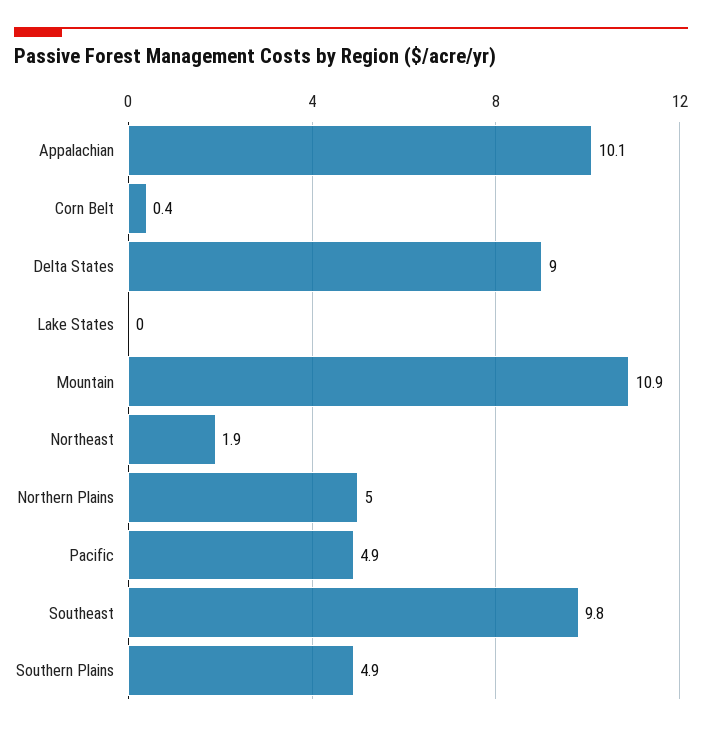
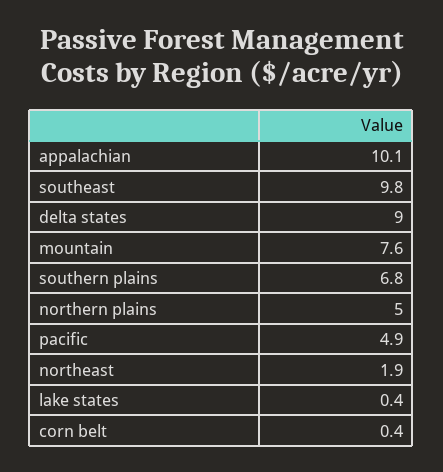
  {
    "Appalachian": 10.1,
    "Corn Belt": 0.4,
    "Delta States": 9,
-   "Lake States": 0,
+   "Lake States": 0.4,
-   "Mountain": 10.9,
+   "Mountain": 7.6,
    "Northeast": 1.9,
    "Northern Plains": 5,
    "Pacific": 4.9,
    "Southeast": 9.8,
-   "Southern Plains": 4.9
+   "Southern Plains": 6.8
  }

